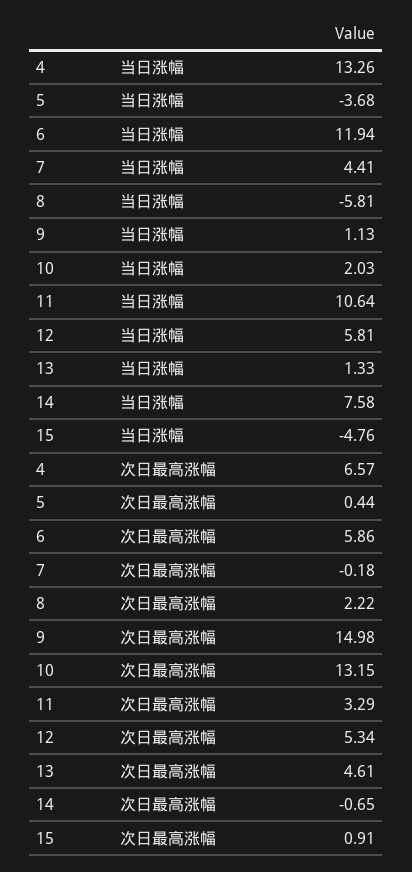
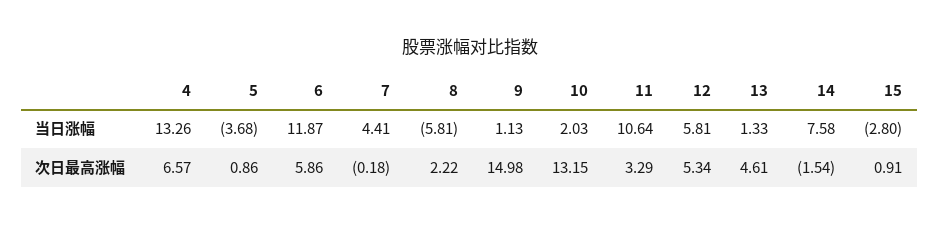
  {
    "4": {
      "当日涨幅": 13.26,
      "次日最高涨幅": 6.57
    },
    "5": {
      "当日涨幅": -3.68,
-     "次日最高涨幅": 0.44
+     "次日最高涨幅": 0.86
    },
    "6": {
-     "当日涨幅": 11.94,
+     "当日涨幅": 11.87,
      "次日最高涨幅": 5.86
    },
    "7": {
      "当日涨幅": 4.41,
      "次日最高涨幅": -0.18
    },
    "8": {
      "当日涨幅": -5.81,
      "次日最高涨幅": 2.22
    },
    "9": {
      "当日涨幅": 1.13,
      "次日最高涨幅": 14.98
    },
    "10": {
      "当日涨幅": 2.03,
      "次日最高涨幅": 13.15
    },
    "11": {
      "当日涨幅": 10.64,
      "次日最高涨幅": 3.29
    },
    "12": {
      "当日涨幅": 5.81,
      "次日最高涨幅": 5.34
    },
    "13": {
      "当日涨幅": 1.33,
      "次日最高涨幅": 4.61
    },
    "14": {
      "当日涨幅": 7.58,
-     "次日最高涨幅": -0.65
+     "次日最高涨幅": -1.54
    },
    "15": {
-     "当日涨幅": -4.76,
+     "当日涨幅": -2.8,
      "次日最高涨幅": 0.91
    }
  }

